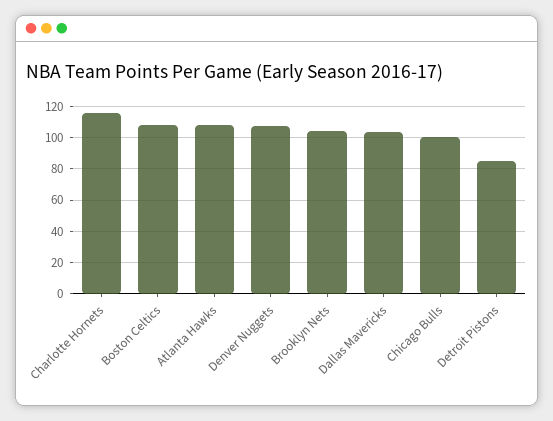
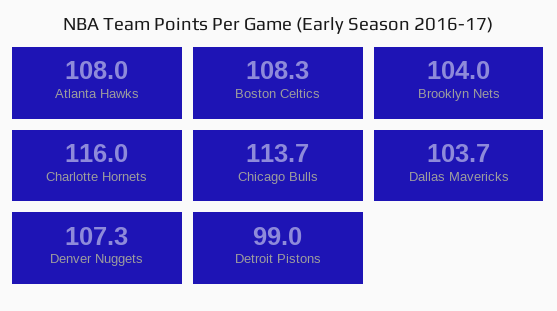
  {
    "Charlotte Hornets": 116,
    "Boston Celtics": 108.3,
    "Atlanta Hawks": 108,
    "Denver Nuggets": 107.3,
    "Brooklyn Nets": 104,
    "Dallas Mavericks": 103.7,
-   "Chicago Bulls": 100,
+   "Chicago Bulls": 113.7,
-   "Detroit Pistons": 85
+   "Detroit Pistons": 99
  }

